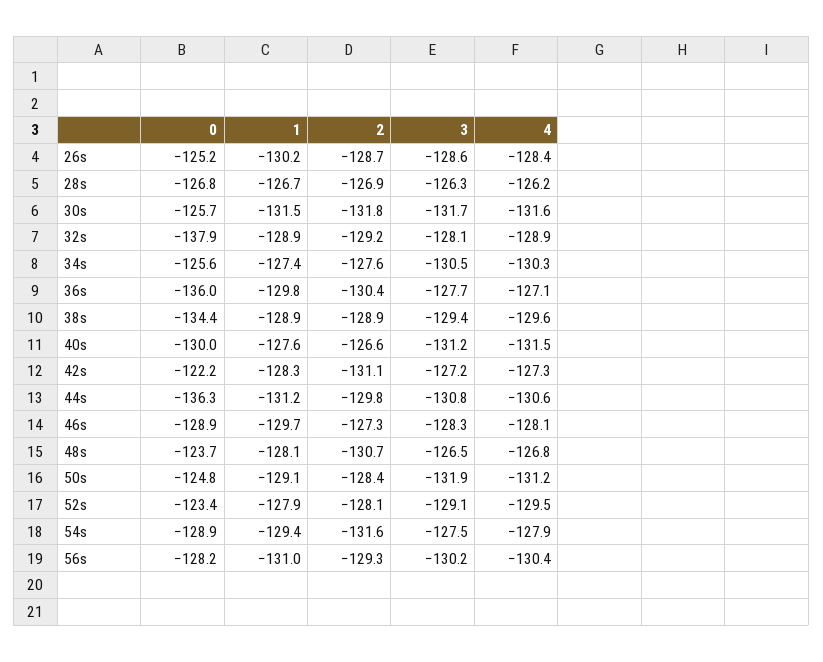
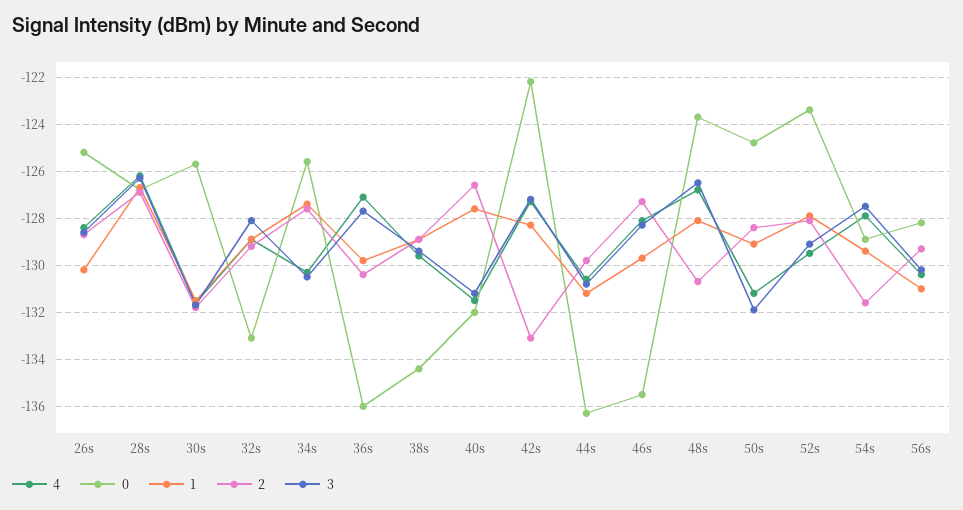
  {
    "0": {
      "26s": -125.2,
      "28s": -126.8,
      "30s": -125.7,
-     "32s": -137.9,
+     "32s": -133,
      "34s": -125.6,
      "36s": -136,
      "38s": -134.4,
-     "40s": -130,
+     "40s": -132,
      "42s": -122.2,
      "44s": -136.3,
-     "46s": -128.9,
+     "46s": -135.5,
      "48s": -123.7,
      "50s": -124.8,
      "52s": -123.4,
      "54s": -128.9,
      "56s": -128.2
    },
    "1": {
      "26s": -130.2,
      "28s": -126.7,
      "30s": -131.5,
      "32s": -128.9,
      "34s": -127.4,
      "36s": -129.8,
      "38s": -128.9,
      "40s": -127.6,
      "42s": -128.3,
      "44s": -131.2,
      "46s": -129.7,
      "48s": -128.1,
      "50s": -129.1,
      "52s": -127.9,
      "54s": -129.4,
      "56s": -131
    },
    "2": {
      "26s": -128.7,
      "28s": -126.9,
      "30s": -131.8,
      "32s": -129.2,
      "34s": -127.6,
      "36s": -130.4,
      "38s": -128.9,
      "40s": -126.6,
-     "42s": -131.1,
+     "42s": -133,
      "44s": -129.8,
      "46s": -127.3,
      "48s": -130.7,
      "50s": -128.4,
      "52s": -128.1,
      "54s": -131.6,
      "56s": -129.3
    },
    "3": {
      "26s": -128.6,
      "28s": -126.3,
      "30s": -131.7,
      "32s": -128.1,
      "34s": -130.5,
      "36s": -127.7,
      "38s": -129.4,
      "40s": -131.2,
      "42s": -127.2,
      "44s": -130.8,
      "46s": -128.3,
      "48s": -126.5,
      "50s": -131.9,
      "52s": -129.1,
      "54s": -127.5,
      "56s": -130.2
    },
    "4": {
      "26s": -128.4,
      "28s": -126.2,
      "30s": -131.6,
      "32s": -128.9,
      "34s": -130.3,
      "36s": -127.1,
      "38s": -129.6,
      "40s": -131.5,
      "42s": -127.3,
      "44s": -130.6,
      "46s": -128.1,
      "48s": -126.8,
      "50s": -131.2,
      "52s": -129.5,
      "54s": -127.9,
      "56s": -130.4
    }
  }

